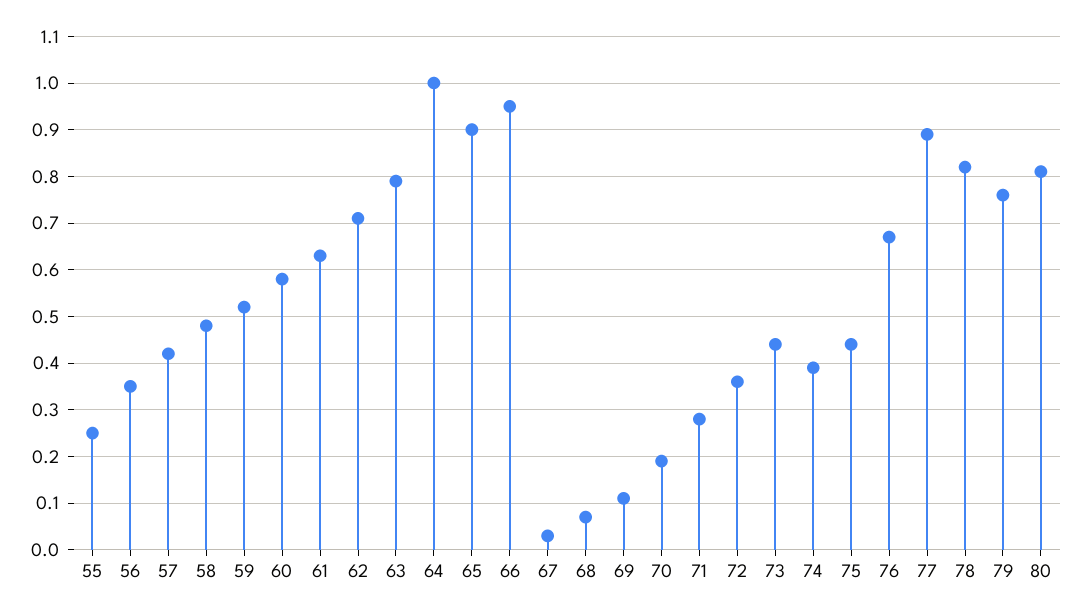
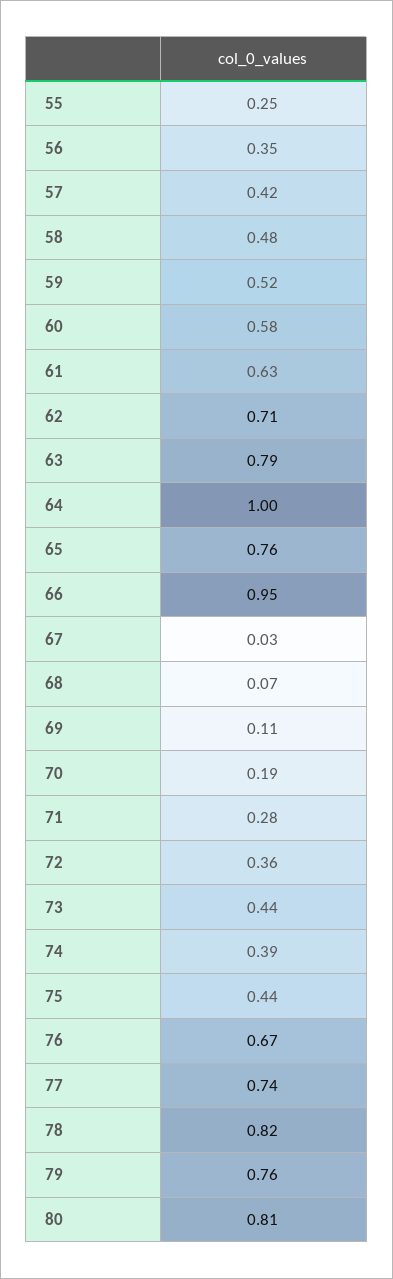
  {
    "55": 0.25,
    "56": 0.35,
    "57": 0.42,
    "58": 0.48,
    "59": 0.52,
    "60": 0.58,
    "61": 0.63,
    "62": 0.71,
    "63": 0.79,
    "64": 1,
-   "65": 0.9,
+   "65": 0.76,
    "66": 0.95,
    "67": 0.03,
    "68": 0.07,
    "69": 0.11,
    "70": 0.19,
    "71": 0.28,
    "72": 0.36,
    "73": 0.44,
    "74": 0.39,
    "75": 0.44,
    "76": 0.67,
-   "77": 0.9,
+   "77": 0.74,
    "78": 0.82,
    "79": 0.76,
    "80": 0.81
  }

